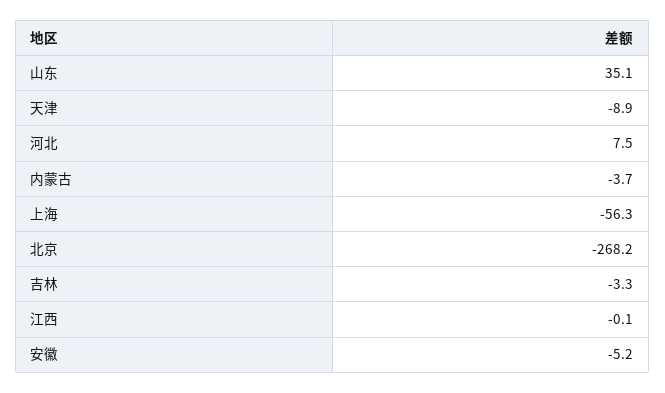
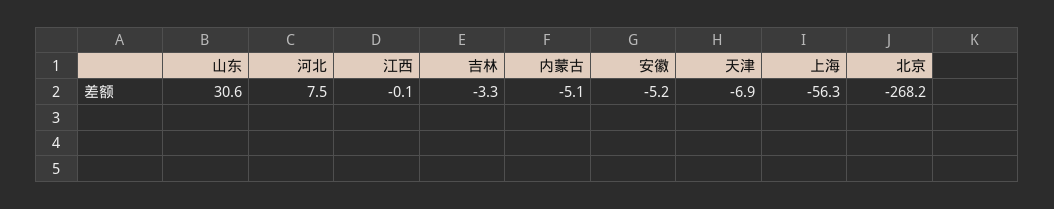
  {
-   "山东": 35.1,
+   "山东": 30.6,
-   "天津": -8.9,
+   "天津": -6.9,
    "河北": 7.5,
-   "内蒙古": -3.7,
+   "内蒙古": -5.1,
    "上海": -56.3,
    "北京": -268.2,
    "吉林": -3.3,
    "江西": -0.1,
    "安徽": -5.2
  }

